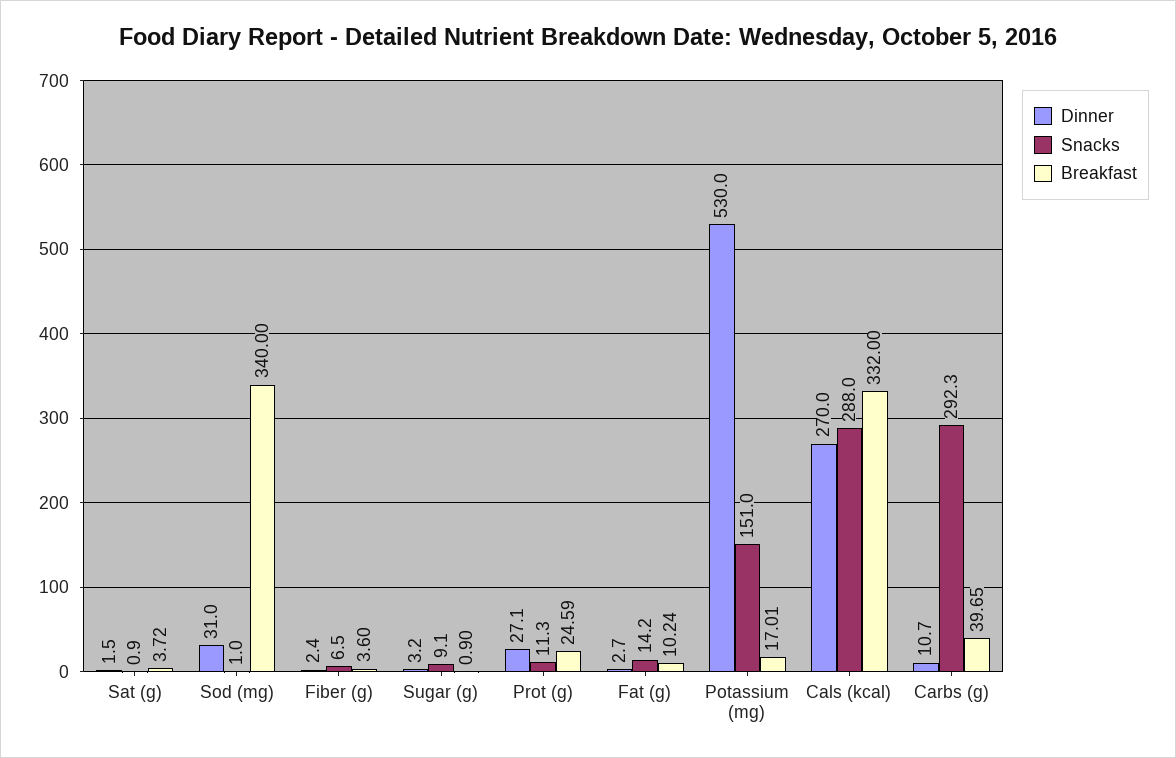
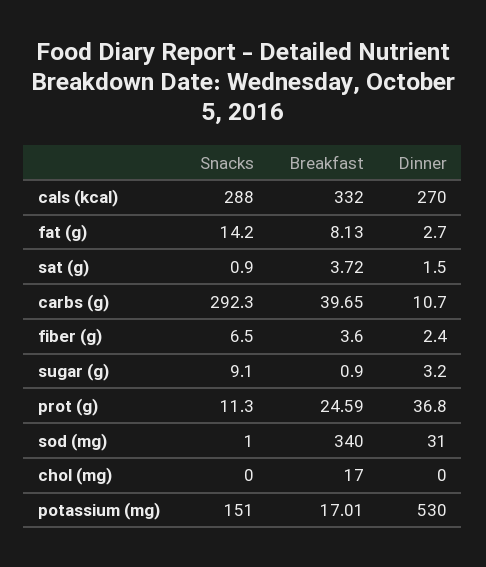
  {
    "Dinner": {
      "Sat (g)": 1.5,
      "Sod (mg)": 31,
      "Fiber (g)": 2.4,
      "Sugar (g)": 3.2,
-     "Prot (g)": 27.1,
+     "Prot (g)": 36.8,
      "Fat (g)": 2.7,
      "Potassium (mg)": 530,
      "Cals (kcal)": 270,
-     "Carbs (g)": 10.7
+     "Carbs (g)": 10.7,
+     "chol (mg)": 0
    },
    "Snacks": {
      "Sat (g)": 0.9,
      "Sod (mg)": 1,
      "Fiber (g)": 6.5,
      "Sugar (g)": 9.1,
      "Prot (g)": 11.3,
      "Fat (g)": 14.2,
      "Potassium (mg)": 151,
      "Cals (kcal)": 288,
-     "Carbs (g)": 292.3
+     "Carbs (g)": 292.3,
+     "chol (mg)": 0
    },
    "Breakfast": {
      "Sat (g)": 3.72,
      "Sod (mg)": 340,
      "Fiber (g)": 3.6,
      "Sugar (g)": 0.9,
      "Prot (g)": 24.59,
-     "Fat (g)": 10.24,
+     "Fat (g)": 8.13,
      "Potassium (mg)": 17.01,
      "Cals (kcal)": 332,
-     "Carbs (g)": 39.65
+     "Carbs (g)": 39.65,
+     "chol (mg)": 17
    }
  }

